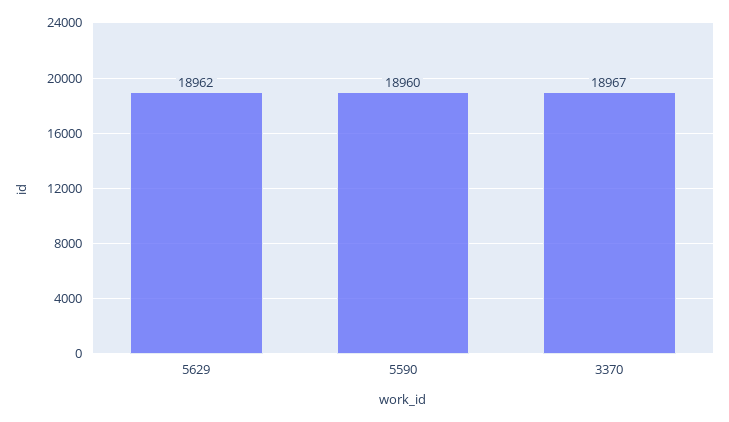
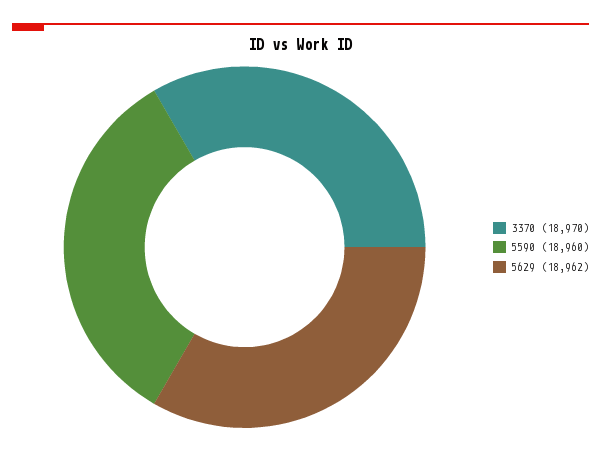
  {
    "5629": 18962,
    "5590": 18960,
-   "3370": 18967
+   "3370": 18970
  }

